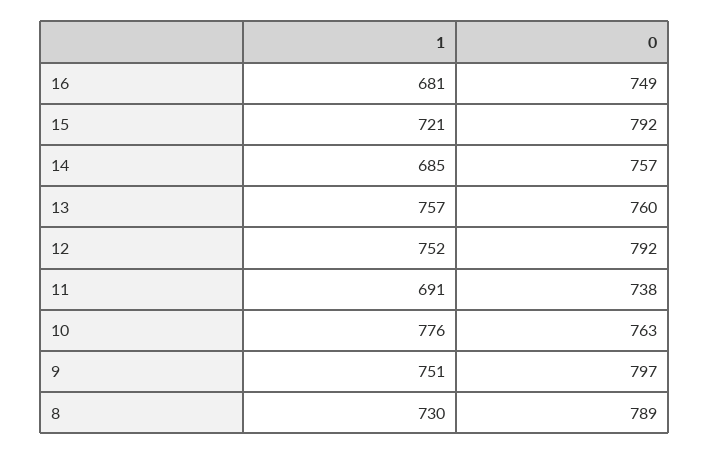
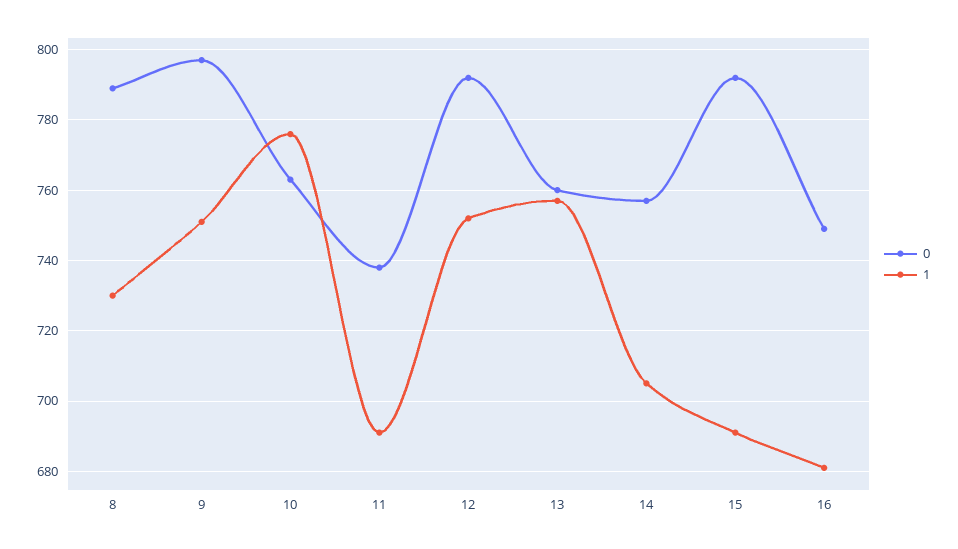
  {
    "1": {
      "16": 681,
-     "15": 721,
+     "15": 690,
-     "14": 685,
+     "14": 705,
      "13": 757,
      "12": 752,
      "11": 691,
      "10": 776,
      "9": 751,
      "8": 730
    },
    "0": {
      "16": 749,
      "15": 792,
      "14": 757,
      "13": 760,
      "12": 792,
      "11": 738,
      "10": 763,
      "9": 797,
      "8": 789
    }
  }

